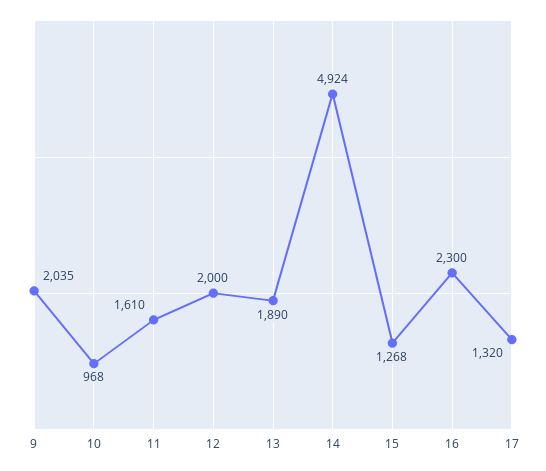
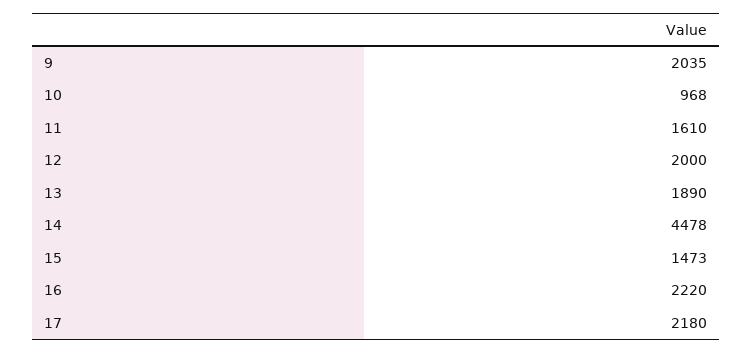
  {
    "9": 2035,
    "10": 968,
    "11": 1610,
    "12": 2000,
    "13": 1890,
-   "14": 4924,
+   "14": 4478,
-   "15": 1268,
+   "15": 1473,
-   "16": 2300,
+   "16": 2220,
-   "17": 1320
+   "17": 2180
  }

